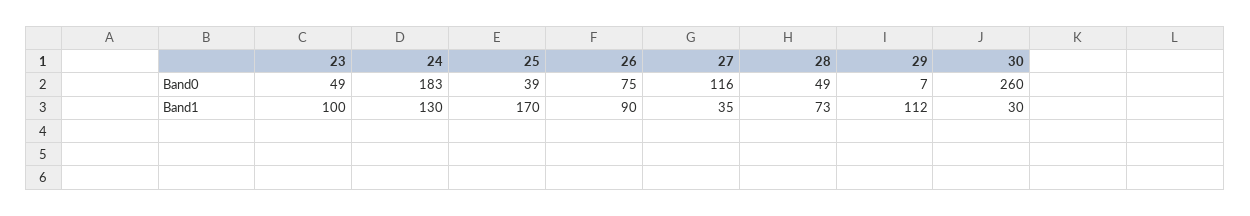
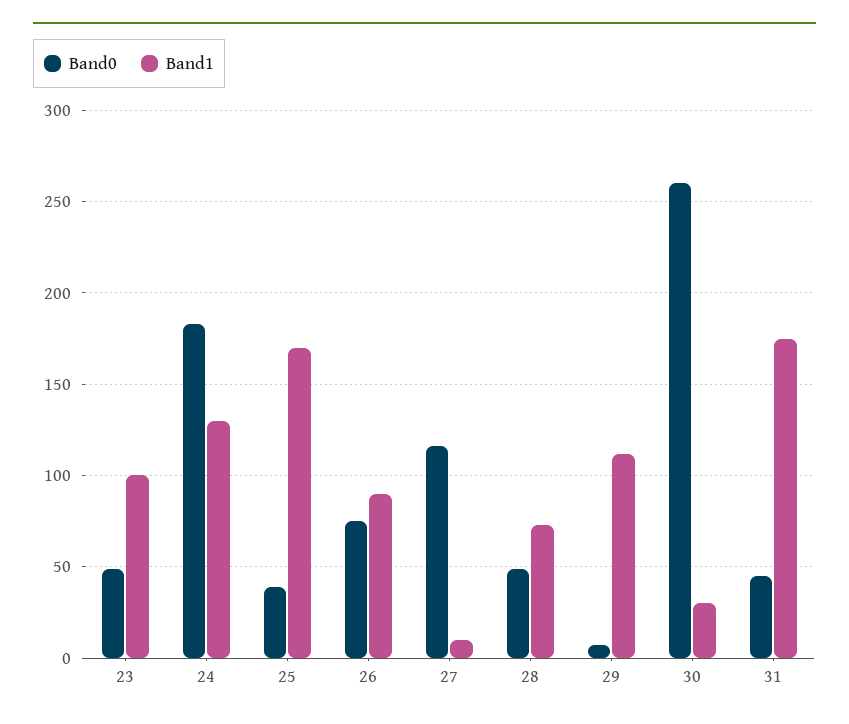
  {
    "Band0": {
      "23": 49,
      "24": 183,
      "25": 39,
      "26": 75,
      "27": 116,
      "28": 49,
      "29": 7,
-     "30": 260
+     "30": 260,
+     "31": 45
    },
    "Band1": {
      "23": 100,
      "24": 130,
      "25": 170,
      "26": 90,
-     "27": 35,
+     "27": 10,
      "28": 73,
      "29": 112,
-     "30": 30
+     "30": 30,
+     "31": 175
    }
  }

